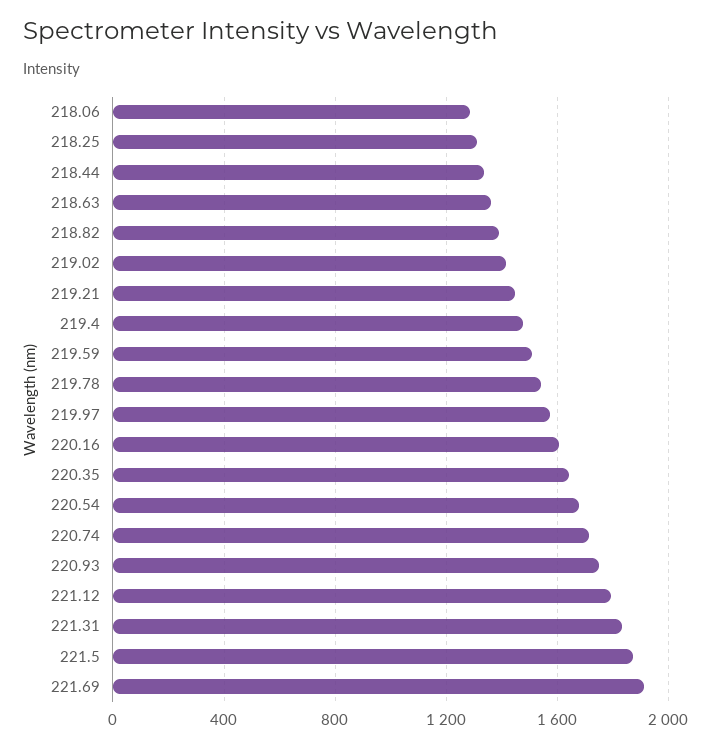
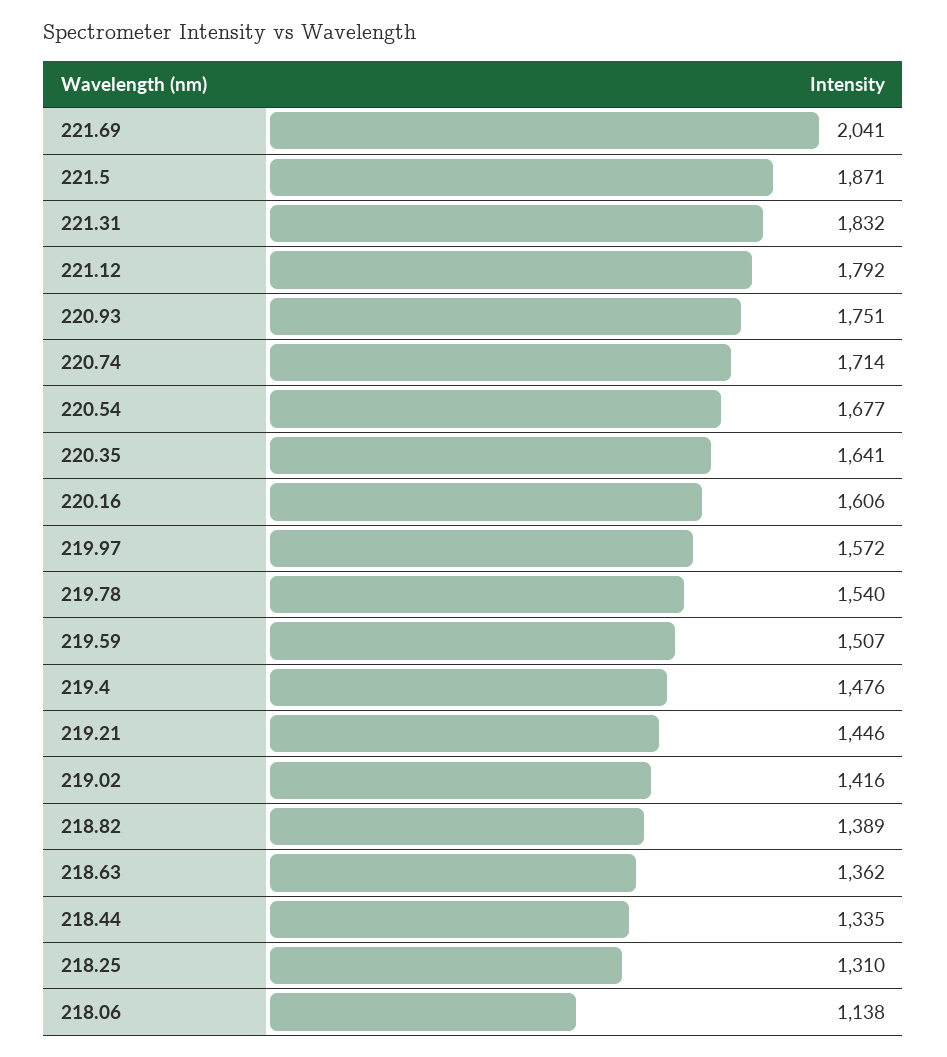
  {
-   "218.06": 1300,
+   "218.06": 1138,
    "218.25": 1310,
    "218.44": 1335,
    "218.63": 1362,
    "218.82": 1389,
    "219.02": 1416,
    "219.21": 1446,
    "219.4": 1476,
    "219.59": 1507,
    "219.78": 1540,
    "219.97": 1572,
    "220.16": 1606,
    "220.35": 1641,
    "220.54": 1677,
    "220.74": 1714,
    "220.93": 1751,
    "221.12": 1792,
    "221.31": 1832,
    "221.5": 1871,
-   "221.69": 1900
+   "221.69": 2041
  }

